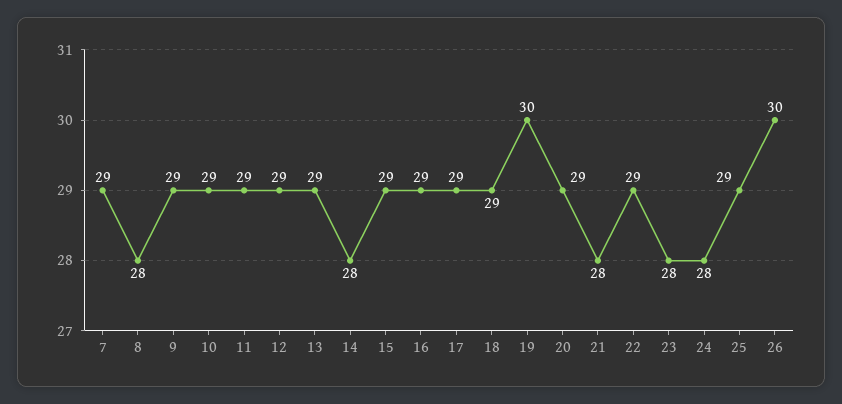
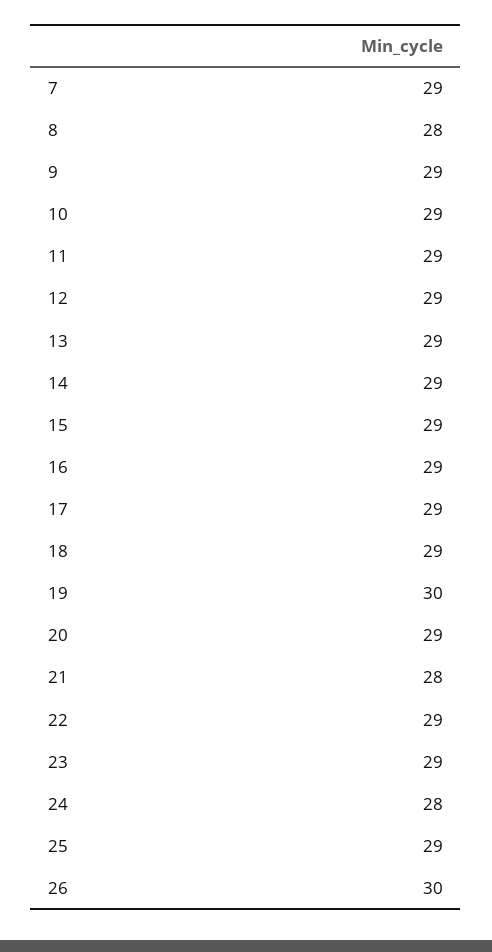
  {
    "7": 29,
    "8": 28,
    "9": 29,
    "10": 29,
    "11": 29,
    "12": 29,
    "13": 29,
-   "14": 28,
+   "14": 29,
    "15": 29,
    "16": 29,
    "17": 29,
    "18": 29,
    "19": 30,
    "20": 29,
    "21": 28,
    "22": 29,
-   "23": 28,
+   "23": 29,
    "24": 28,
    "25": 29,
    "26": 30
  }

